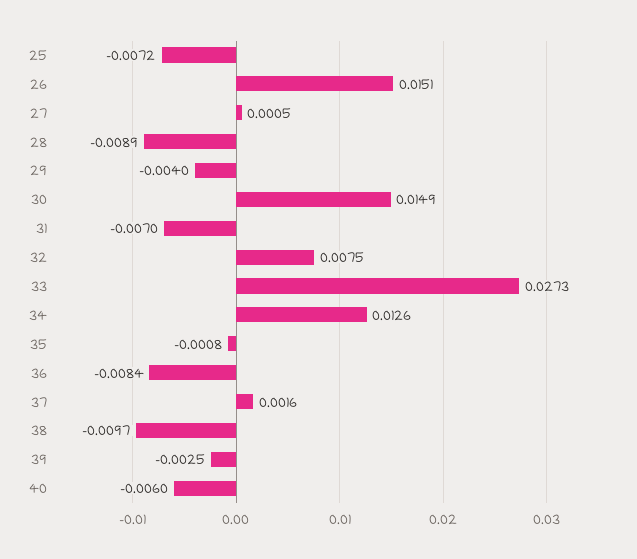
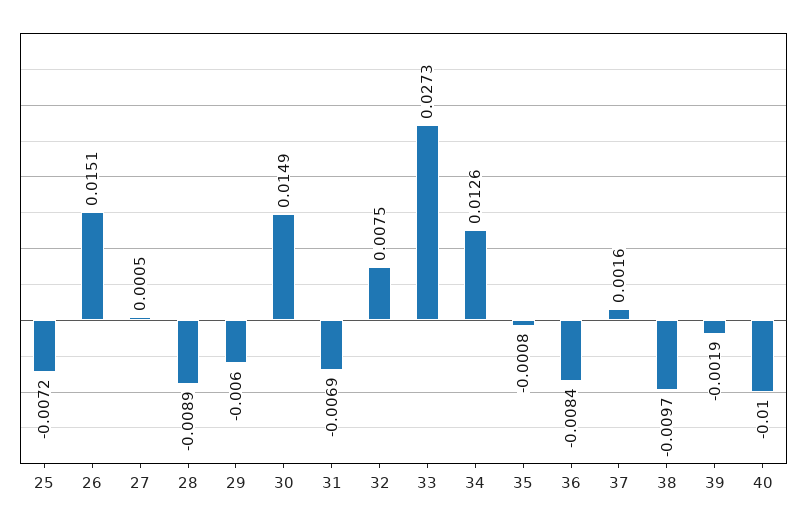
  {
    "25": -0.0072,
    "26": 0.0151,
    "27": 0.0005,
    "28": -0.0089,
-   "29": -0.004,
+   "29": -0.006,
    "30": 0.0149,
-   "31": -0.007,
+   "31": -0.0069,
    "32": 0.0075,
    "33": 0.0273,
    "34": 0.0126,
    "35": -0.0008,
    "36": -0.0084,
    "37": 0.0016,
    "38": -0.0097,
-   "39": -0.0025,
+   "39": -0.0019,
-   "40": -0.006
+   "40": -0.01
  }

